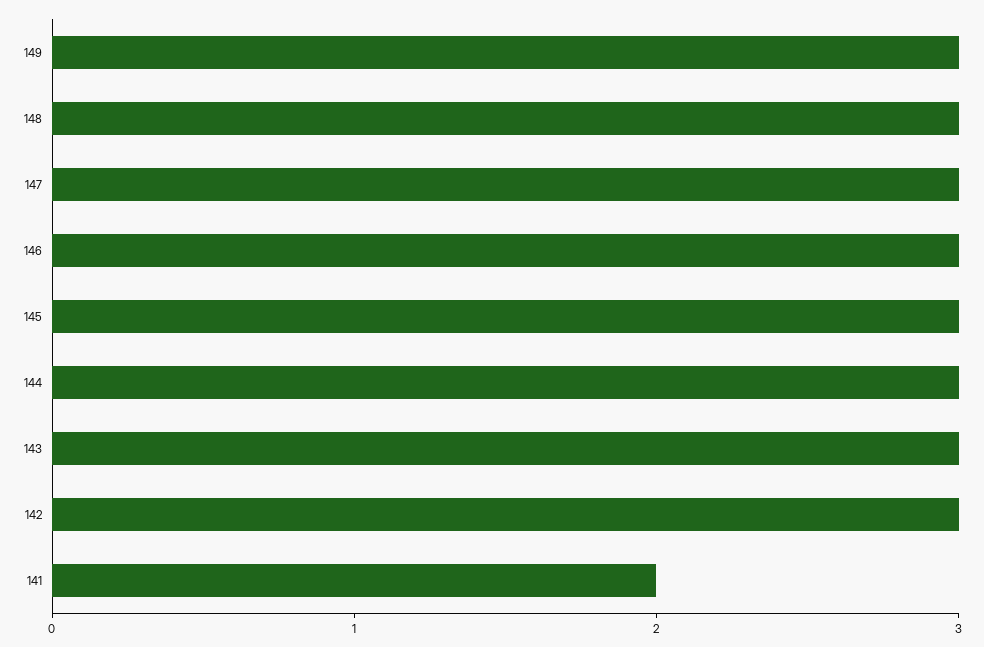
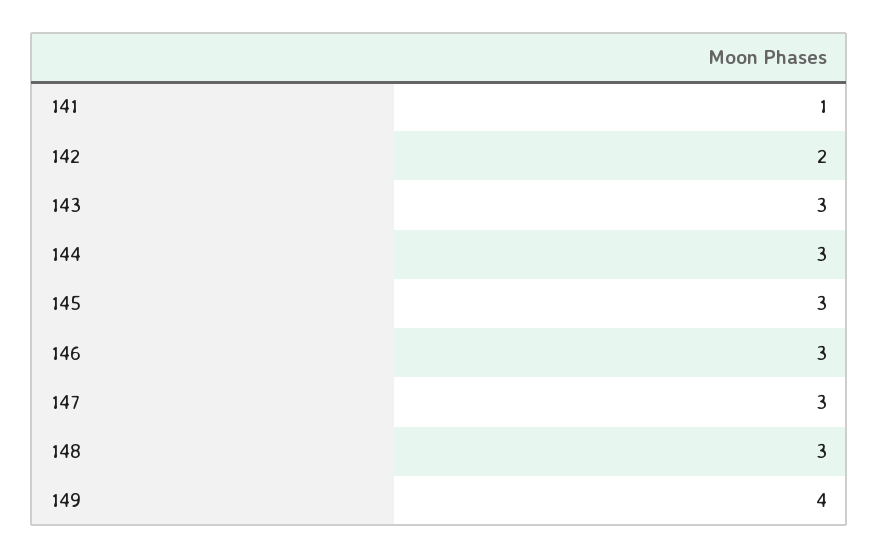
  {
-   "149": 3,
+   "149": 4,
    "148": 3,
    "147": 3,
    "146": 3,
    "145": 3,
    "144": 3,
    "143": 3,
-   "142": 3,
+   "142": 2,
-   "141": 2
+   "141": 1
  }

